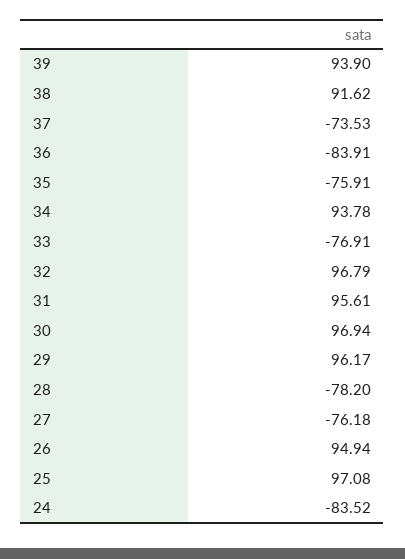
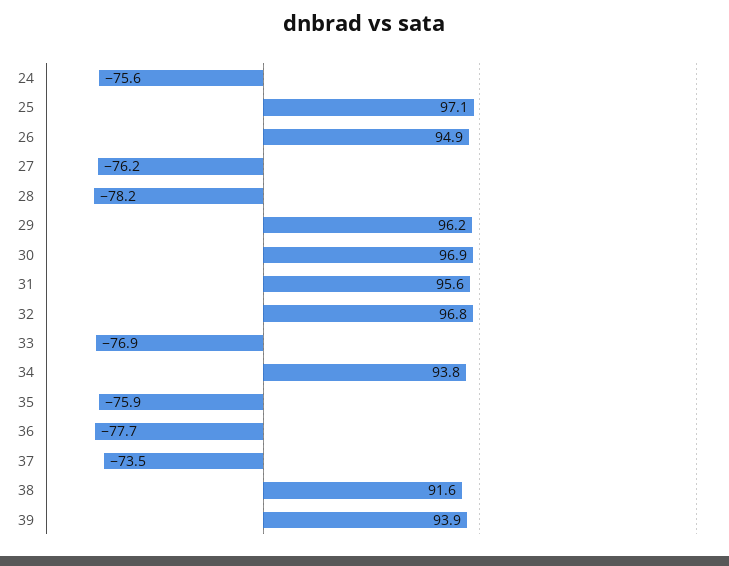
  {
    "39": 93.9,
    "38": 91.62,
    "37": -73.53,
-   "36": -83.91,
+   "36": -77.7,
    "35": -75.91,
    "34": 93.78,
    "33": -76.91,
    "32": 96.79,
    "31": 95.61,
    "30": 96.94,
    "29": 96.17,
    "28": -78.2,
    "27": -76.18,
    "26": 94.94,
    "25": 97.08,
-   "24": -83.52
+   "24": -75.6
  }

